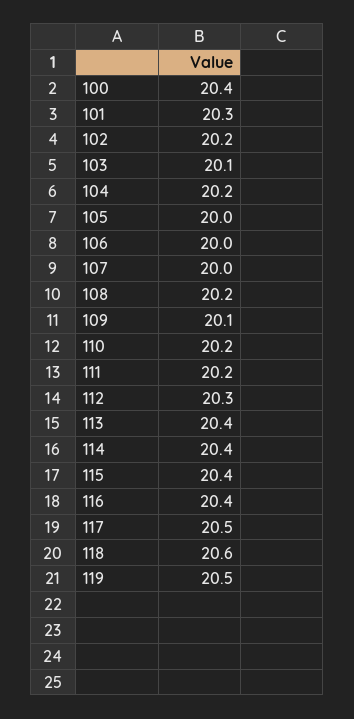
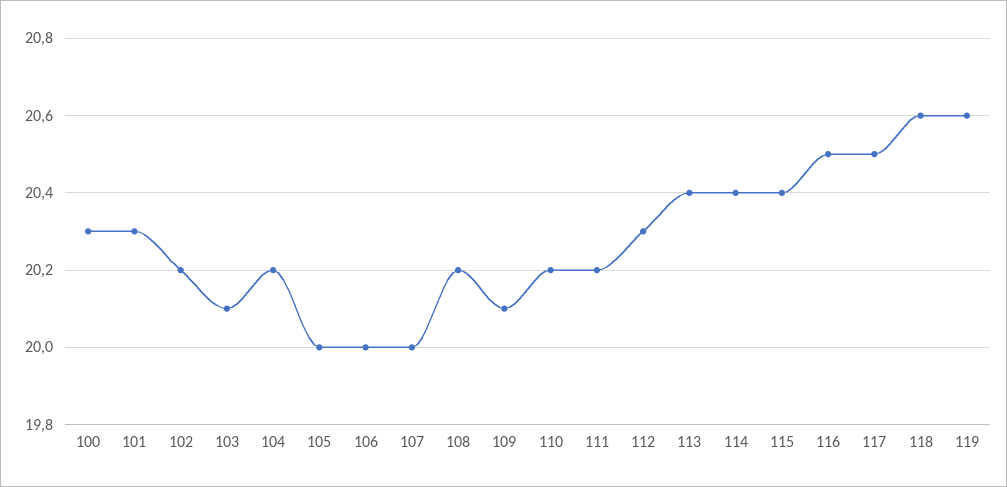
  {
-   "100": 20.4,
+   "100": 20.3,
    "101": 20.3,
    "102": 20.2,
    "103": 20.1,
    "104": 20.2,
    "105": 20,
    "106": 20,
    "107": 20,
    "108": 20.2,
    "109": 20.1,
    "110": 20.2,
    "111": 20.2,
    "112": 20.3,
    "113": 20.4,
    "114": 20.4,
    "115": 20.4,
-   "116": 20.4,
+   "116": 20.5,
    "117": 20.5,
    "118": 20.6,
-   "119": 20.5
+   "119": 20.6
  }

